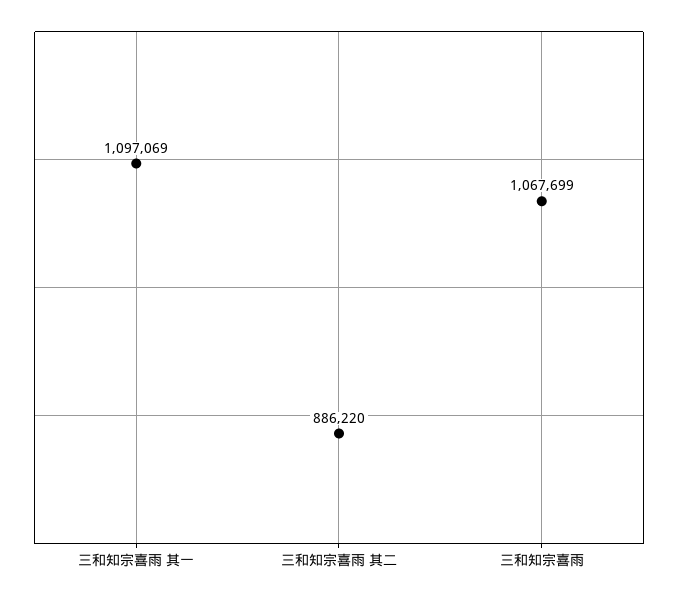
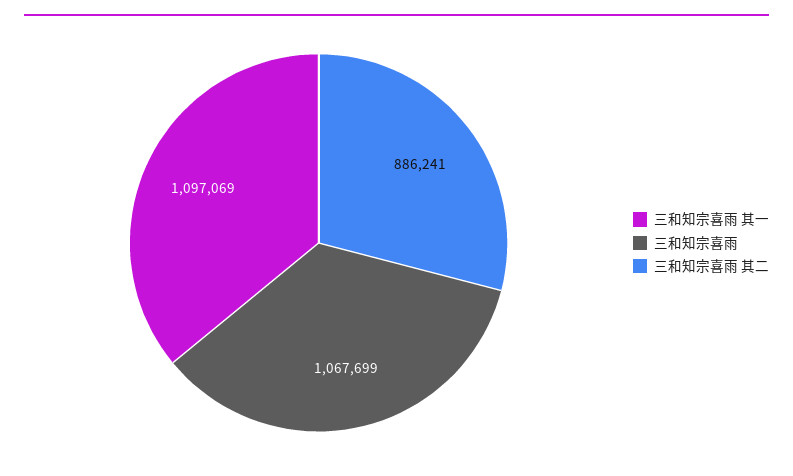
  {
    "三和知宗喜雨 其一": 1097069,
-   "三和知宗喜雨 其二": 886220,
+   "三和知宗喜雨 其二": 886241,
    "三和知宗喜雨": 1067699
  }

